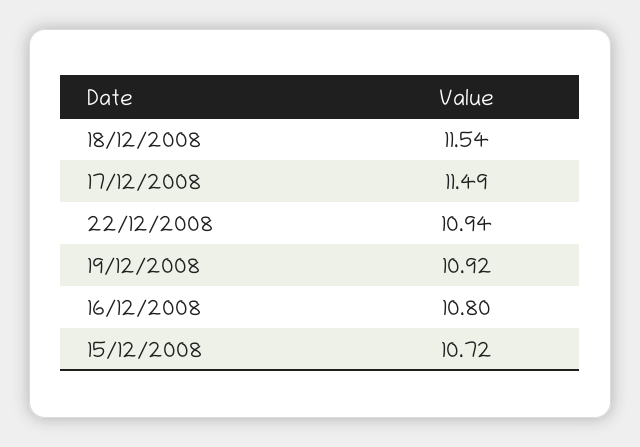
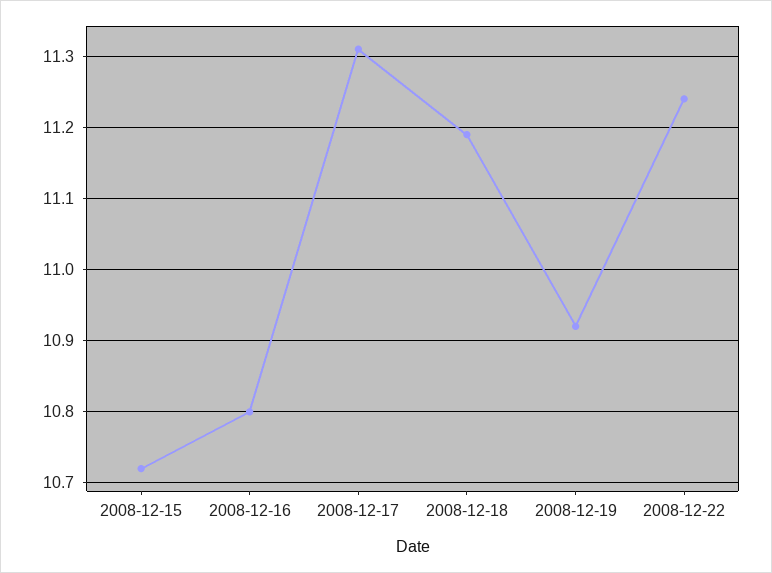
  {
-   "18/12/2008": 11.54,
+   "18/12/2008": 11.19,
-   "17/12/2008": 11.49,
+   "17/12/2008": 11.31,
-   "22/12/2008": 10.94,
+   "22/12/2008": 11.24,
    "19/12/2008": 10.92,
    "16/12/2008": 10.8,
    "15/12/2008": 10.72
  }

